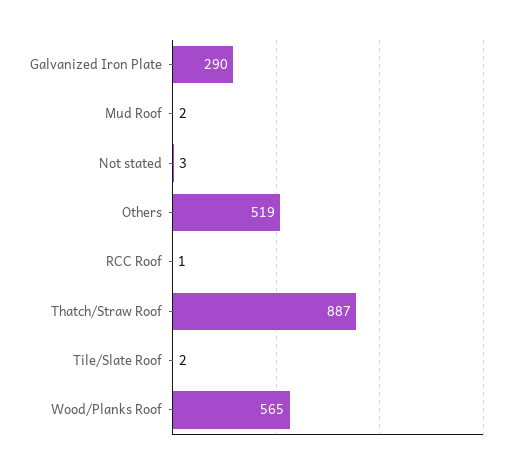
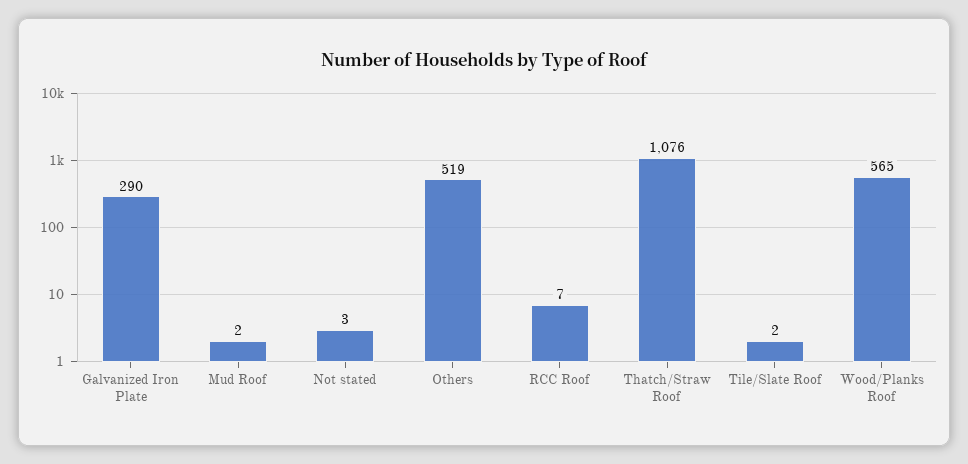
  {
    "Galvanized Iron Plate": 290,
    "Mud Roof": 2,
    "Not stated": 3,
    "Others": 519,
-   "RCC Roof": 1,
+   "RCC Roof": 7,
-   "Thatch/Straw Roof": 887,
+   "Thatch/Straw Roof": 1076,
    "Tile/Slate Roof": 2,
    "Wood/Planks Roof": 565
  }

